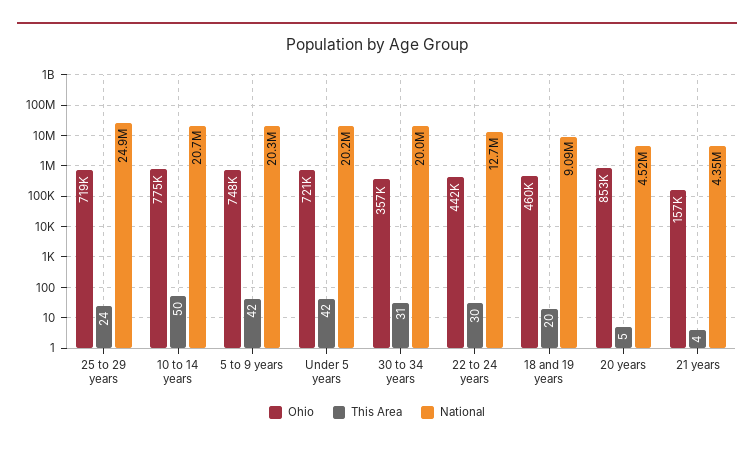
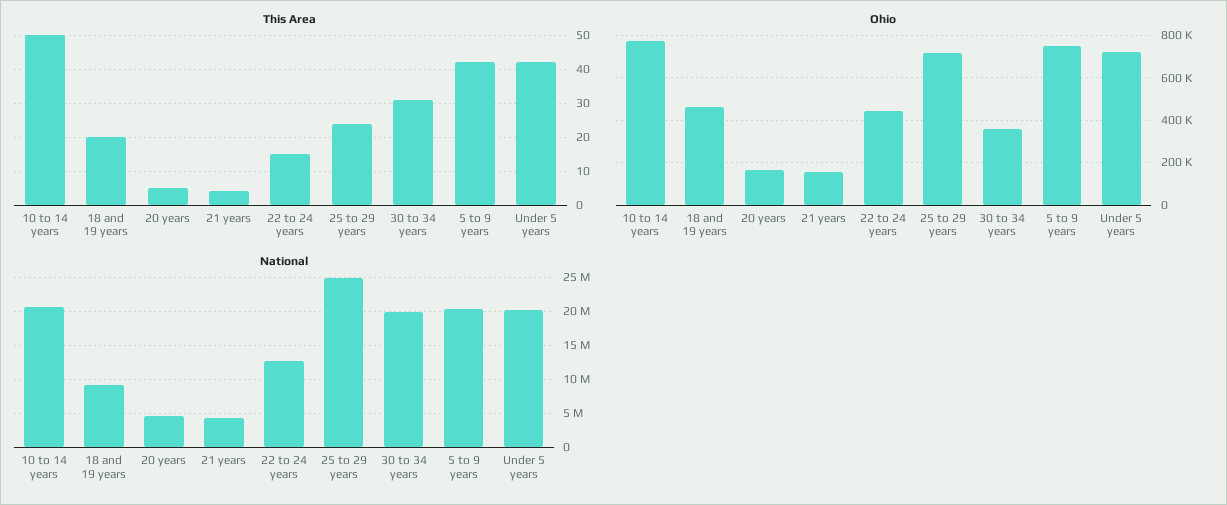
  {
    "Ohio": {
      "25 to 29 years": 719000,
      "10 to 14 years": 775000,
      "5 to 9 years": 748000,
      "Under 5 years": 721000,
      "30 to 34 years": 357000,
      "22 to 24 years": 442000,
      "18 and 19 years": 460000,
-     "20 years": 853000,
+     "20 years": 150000,
      "21 years": 157000
    },
    "This Area": {
      "25 to 29 years": 24,
      "10 to 14 years": 50,
      "5 to 9 years": 42,
      "Under 5 years": 42,
      "30 to 34 years": 31,
-     "22 to 24 years": 30,
+     "22 to 24 years": 15,
      "18 and 19 years": 20,
      "20 years": 5,
      "21 years": 4
    },
    "National": {
      "25 to 29 years": 24900000,
      "10 to 14 years": 20700000,
      "5 to 9 years": 20300000,
      "Under 5 years": 20200000,
      "30 to 34 years": 20000000,
      "22 to 24 years": 12700000,
      "18 and 19 years": 9090000,
      "20 years": 4520000,
      "21 years": 4350000
    }
  }

